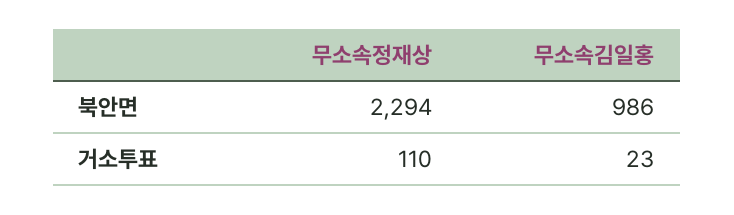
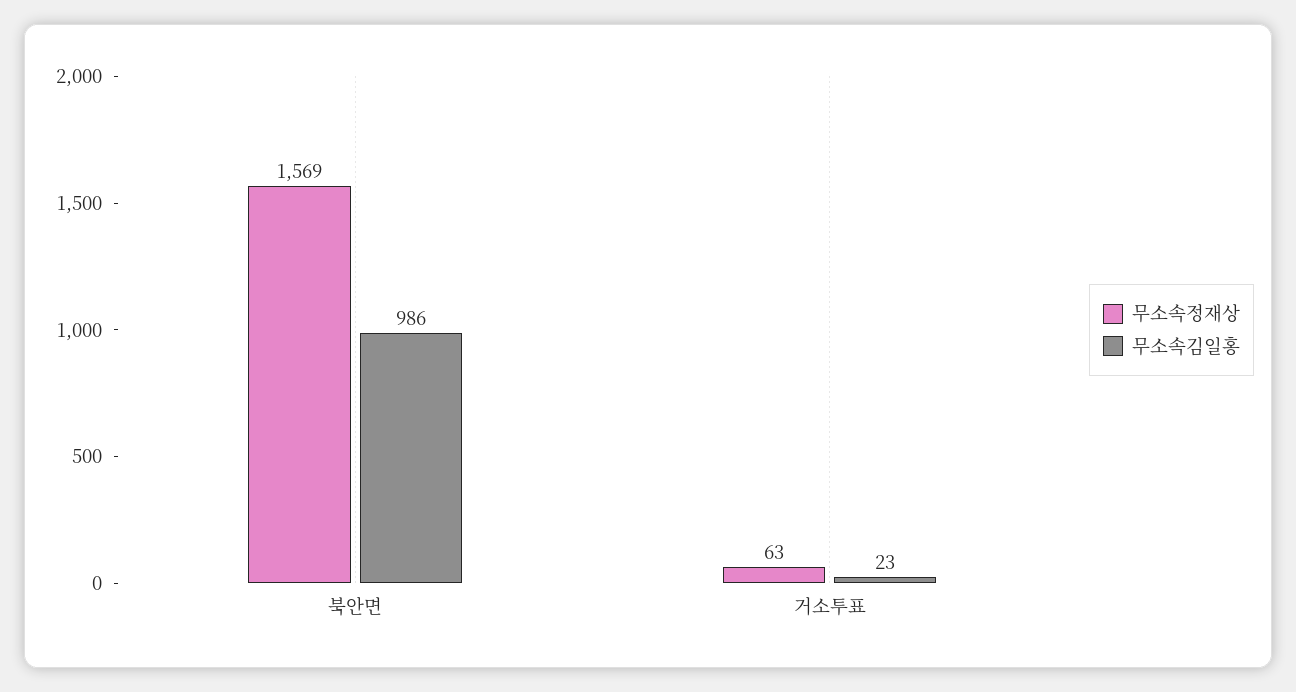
  {
    "무소속정재상": {
-     "북안면": 2294,
+     "북안면": 1569,
-     "거소투표": 110
+     "거소투표": 63
    },
    "무소속김일홍": {
      "북안면": 986,
      "거소투표": 23
    }
  }

